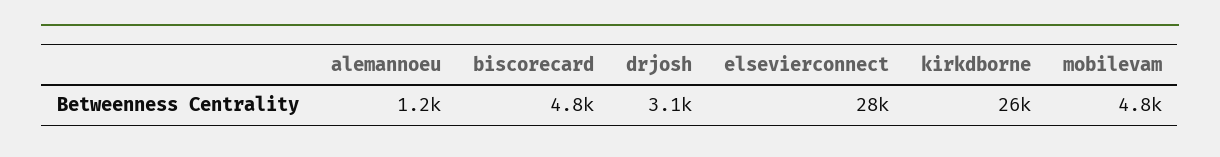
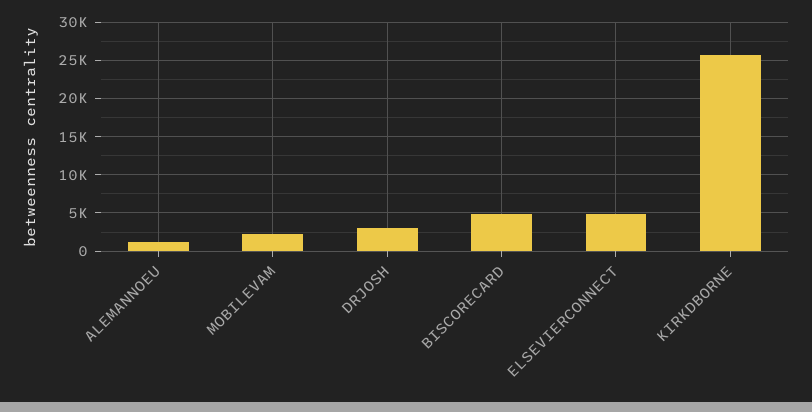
  {
    "alemannoeu": 1200,
    "biscorecard": 4800,
    "drjosh": 3100,
-   "elsevierconnect": 28000,
+   "elsevierconnect": 5000,
    "kirkdborne": 26000,
-   "mobilevam": 4800
+   "mobilevam": 2000
  }

